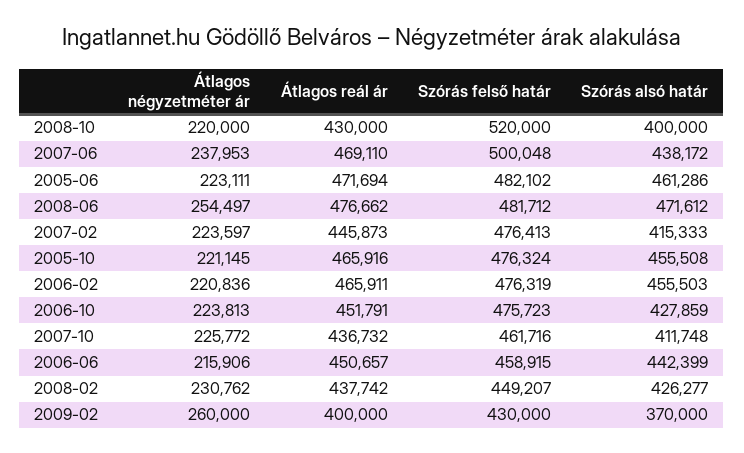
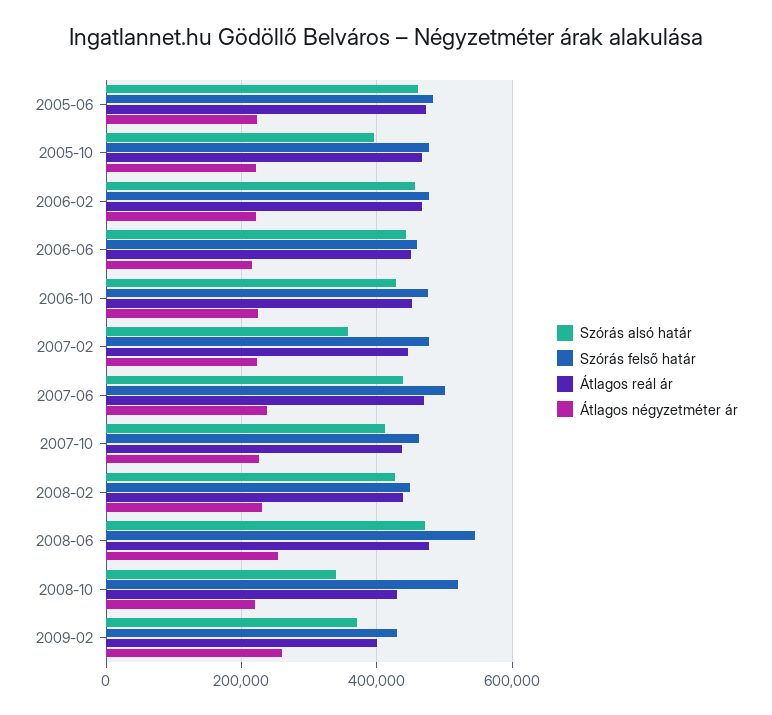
  {
    "Átlagos négyzetméter ár": {
      "2008-10": 220000,
      "2007-06": 237953,
      "2005-06": 223111,
      "2008-06": 254497,
      "2007-02": 223597,
      "2005-10": 221145,
      "2006-02": 220836,
      "2006-10": 223813,
      "2007-10": 225772,
      "2006-06": 215906,
      "2008-02": 230762,
      "2009-02": 260000
    },
    "Átlagos reál ár": {
      "2008-10": 430000,
      "2007-06": 469110,
      "2005-06": 471694,
      "2008-06": 476662,
      "2007-02": 445873,
      "2005-10": 465916,
      "2006-02": 465911,
      "2006-10": 451791,
      "2007-10": 436732,
      "2006-06": 450657,
      "2008-02": 437742,
      "2009-02": 400000
    },
    "Szórás felső határ": {
      "2008-10": 520000,
      "2007-06": 500048,
      "2005-06": 482102,
-     "2008-06": 481712,
+     "2008-06": 540000,
      "2007-02": 476413,
      "2005-10": 476324,
      "2006-02": 476319,
      "2006-10": 475723,
      "2007-10": 461716,
      "2006-06": 458915,
      "2008-02": 449207,
      "2009-02": 430000
    },
    "Szórás alsó határ": {
-     "2008-10": 400000,
+     "2008-10": 340000,
      "2007-06": 438172,
      "2005-06": 461286,
      "2008-06": 471612,
-     "2007-02": 415333,
+     "2007-02": 360000,
-     "2005-10": 455508,
+     "2005-10": 400000,
      "2006-02": 455503,
      "2006-10": 427859,
      "2007-10": 411748,
      "2006-06": 442399,
      "2008-02": 426277,
      "2009-02": 370000
    }
  }

